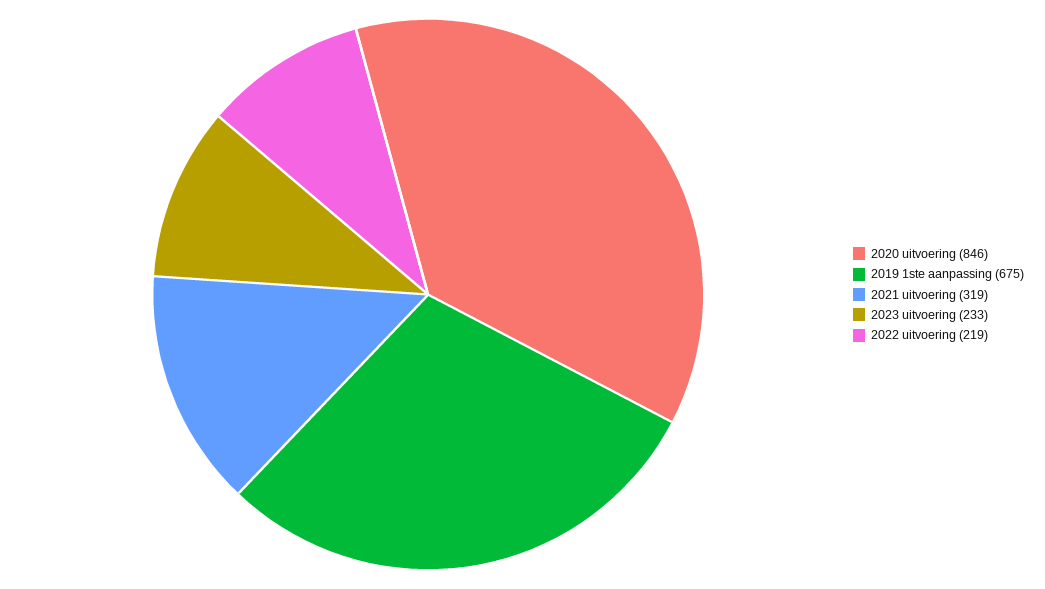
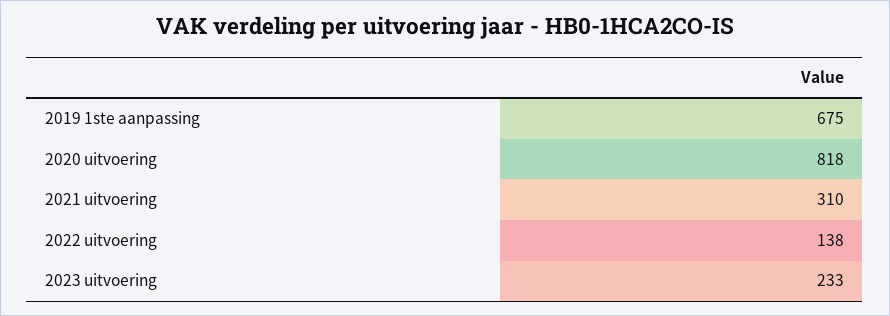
  {
-   "2020 uitvoering": 846,
+   "2020 uitvoering": 818,
    "2019 1ste aanpassing": 675,
-   "2021 uitvoering": 319,
+   "2021 uitvoering": 310,
    "2023 uitvoering": 233,
-   "2022 uitvoering": 219
+   "2022 uitvoering": 138
  }

